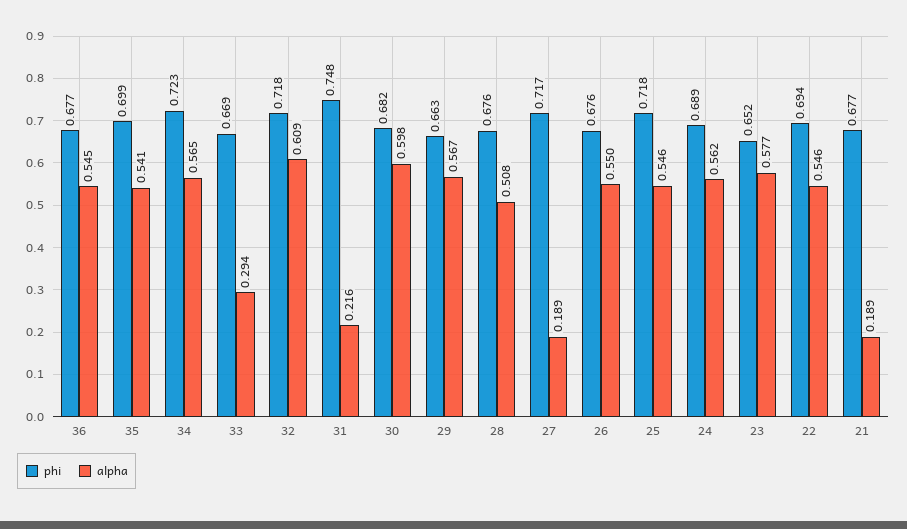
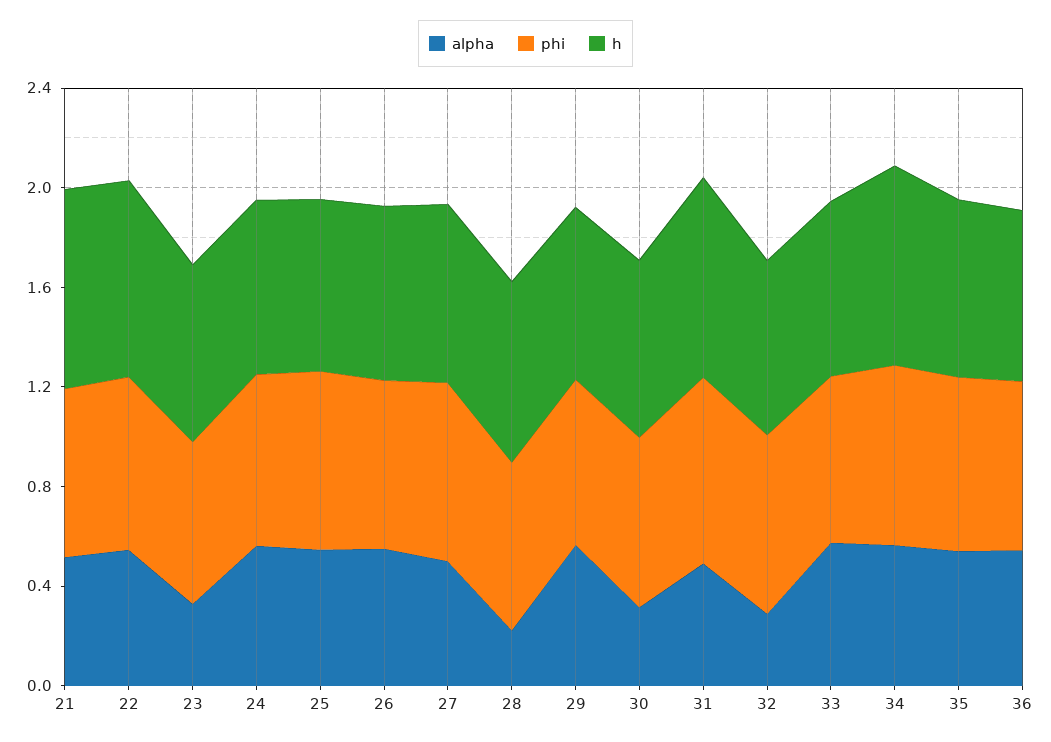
  {
    "phi": {
      "36": 0.677,
      "35": 0.699,
      "34": 0.723,
      "33": 0.669,
      "32": 0.718,
      "31": 0.748,
      "30": 0.682,
      "29": 0.663,
      "28": 0.676,
      "27": 0.717,
      "26": 0.676,
      "25": 0.718,
      "24": 0.689,
      "23": 0.652,
      "22": 0.694,
      "21": 0.677
    },
    "alpha": {
      "36": 0.545,
      "35": 0.541,
      "34": 0.565,
-     "33": 0.294,
+     "33": 0.6,
-     "32": 0.609,
+     "32": 0.3,
-     "31": 0.216,
+     "31": 0.5,
-     "30": 0.598,
+     "30": 0.3,
      "29": 0.567,
-     "28": 0.508,
+     "28": 0.2,
-     "27": 0.189,
+     "27": 0.5,
      "26": 0.55,
      "25": 0.546,
      "24": 0.562,
-     "23": 0.577,
+     "23": 0.3,
      "22": 0.546,
-     "21": 0.189
+     "21": 0.5
-   }
+   },
+   "h": {
+     "21": 0.8,
+     "22": 0.8,
+     "23": 0.7,
+     "24": 0.7,
+     "25": 0.7,
+     "26": 0.7,
+     "27": 0.7,
+     "28": 0.7,
+     "29": 0.7,
+     "30": 0.7,
+     "31": 0.8,
+     "32": 0.7,
+     "33": 0.7,
+     "34": 0.8,
+     "35": 0.7,
+     "36": 0.7
+   }
  }

